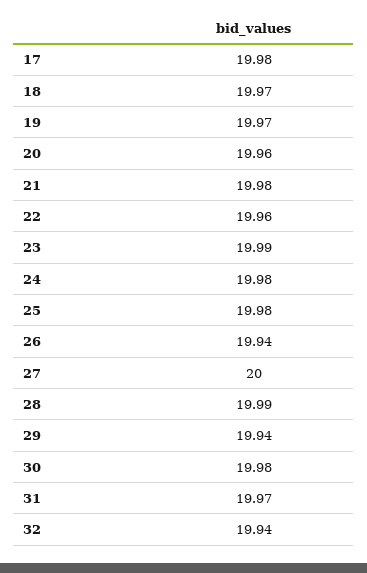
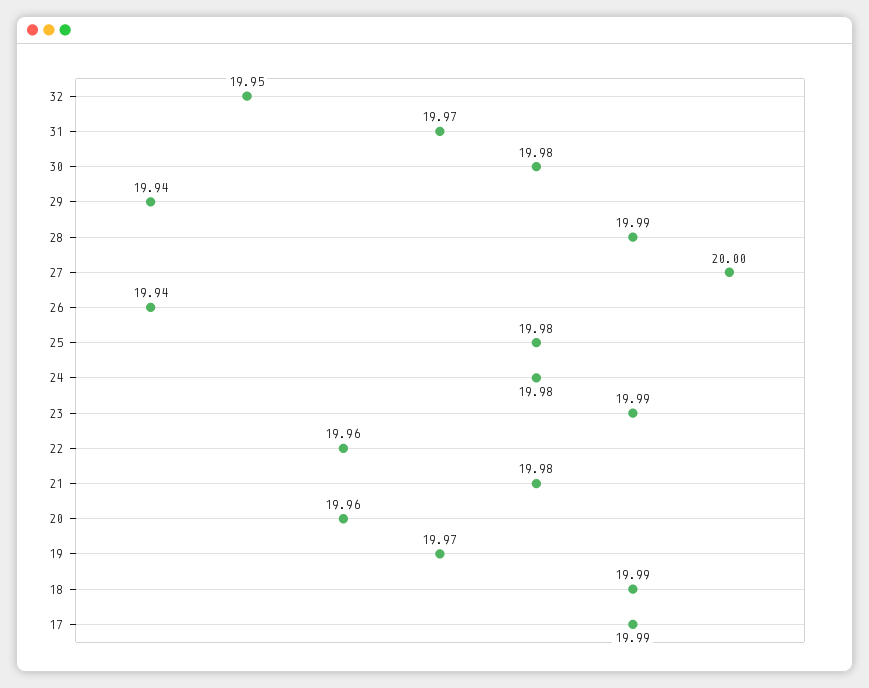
  {
-   "17": 19.98,
+   "17": 19.99,
-   "18": 19.97,
+   "18": 19.99,
    "19": 19.97,
    "20": 19.96,
    "21": 19.98,
    "22": 19.96,
    "23": 19.99,
    "24": 19.98,
    "25": 19.98,
    "26": 19.94,
    "27": 20,
    "28": 19.99,
    "29": 19.94,
    "30": 19.98,
    "31": 19.97,
-   "32": 19.94
+   "32": 19.95
  }

